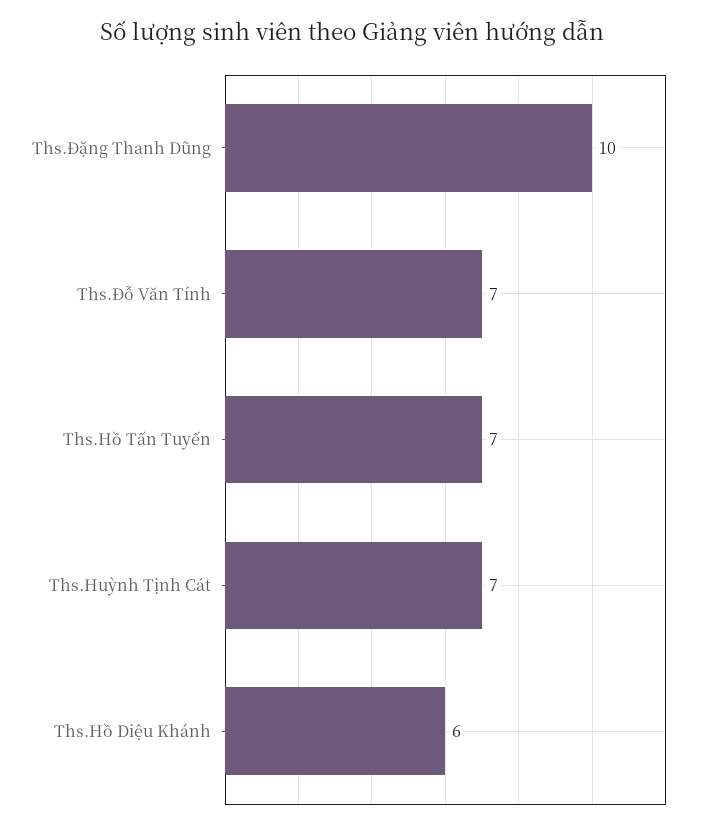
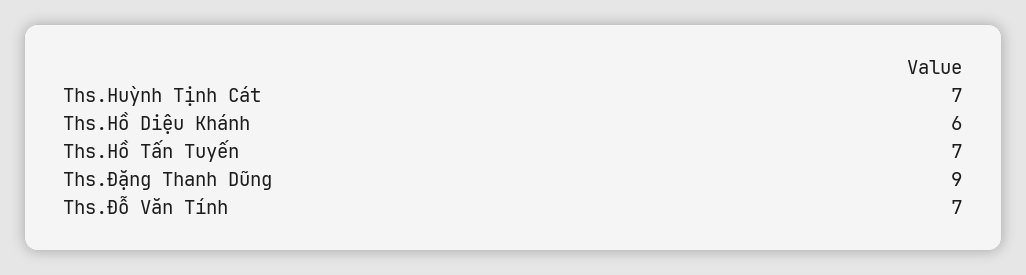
  {
-   "Ths.Đặng Thanh Dũng": 10,
+   "Ths.Đặng Thanh Dũng": 9,
    "Ths.Đỗ Văn Tính": 7,
    "Ths.Hồ Tấn Tuyến": 7,
    "Ths.Huỳnh Tịnh Cát": 7,
    "Ths.Hồ Diệu Khánh": 6
  }

